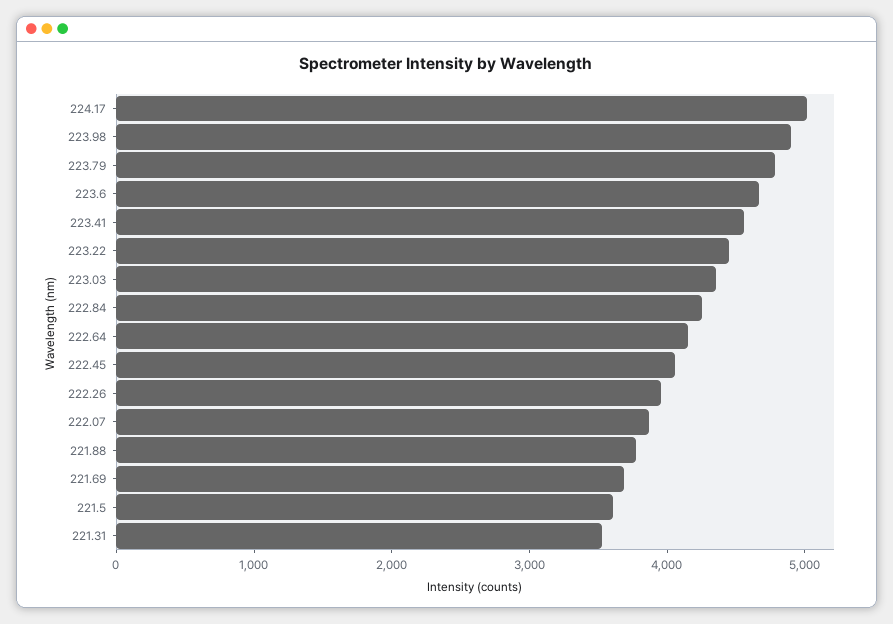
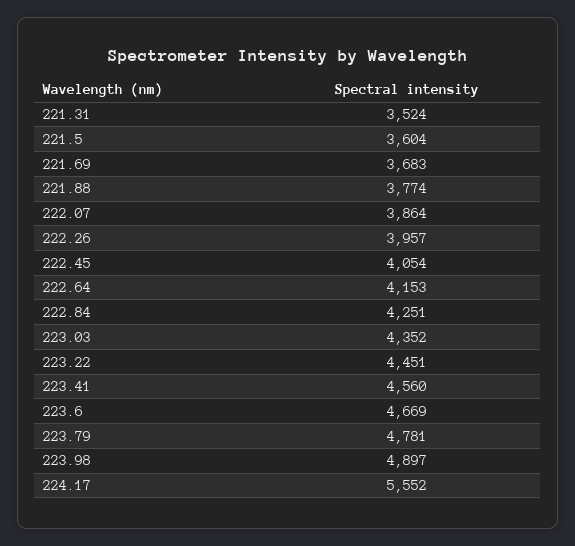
  {
-   "224.17": 5000,
+   "224.17": 5552,
    "223.98": 4897,
    "223.79": 4781,
    "223.6": 4669,
    "223.41": 4560,
    "223.22": 4451,
    "223.03": 4352,
    "222.84": 4251,
    "222.64": 4153,
    "222.45": 4054,
    "222.26": 3957,
    "222.07": 3864,
    "221.88": 3774,
    "221.69": 3683,
    "221.5": 3604,
    "221.31": 3524
  }

